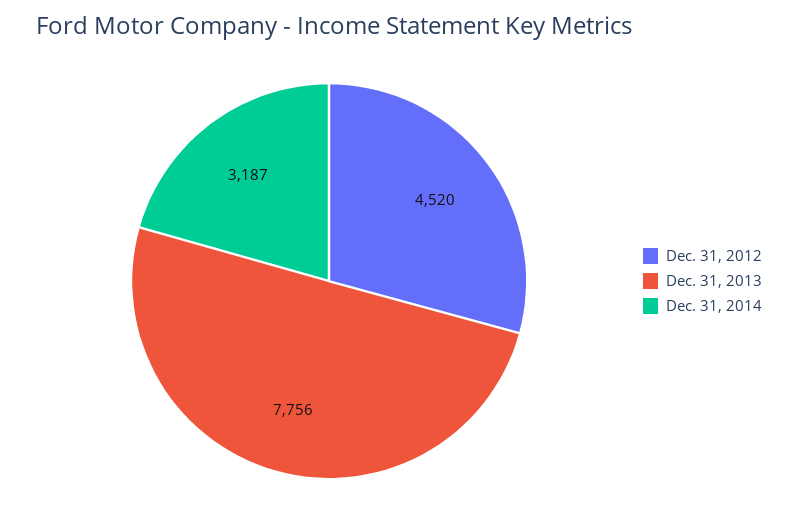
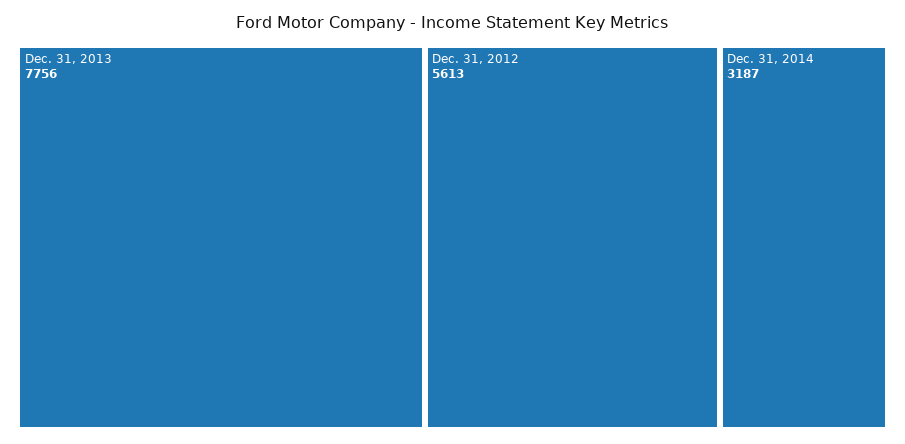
  {
-   "Dec. 31, 2012": 4520,
+   "Dec. 31, 2012": 5613,
    "Dec. 31, 2013": 7756,
    "Dec. 31, 2014": 3187
  }

